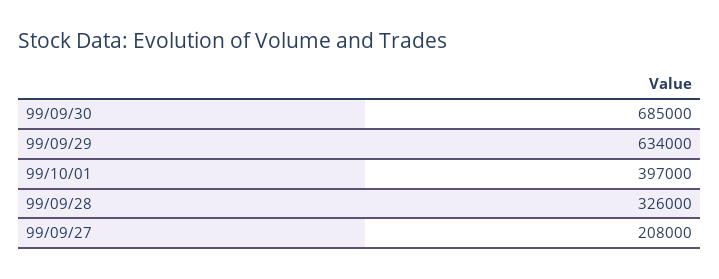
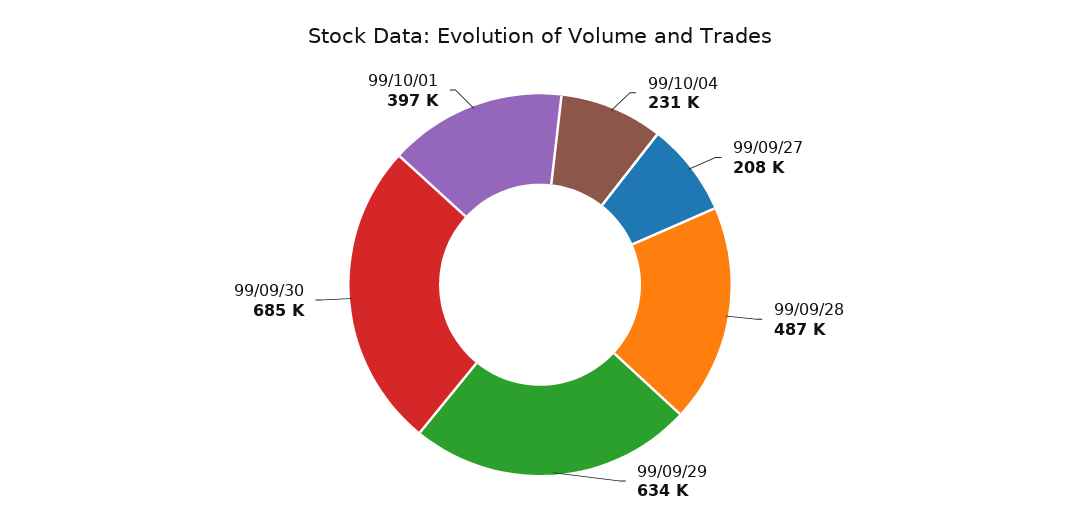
  {
    "99/09/30": 685000,
    "99/09/29": 634000,
    "99/10/01": 397000,
-   "99/09/28": 326000,
+   "99/09/28": 487000,
-   "99/09/27": 208000
+   "99/09/27": 208000,
+   "99/10/04": 231000
  }

